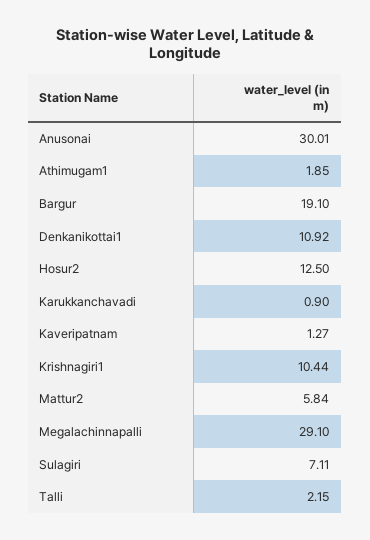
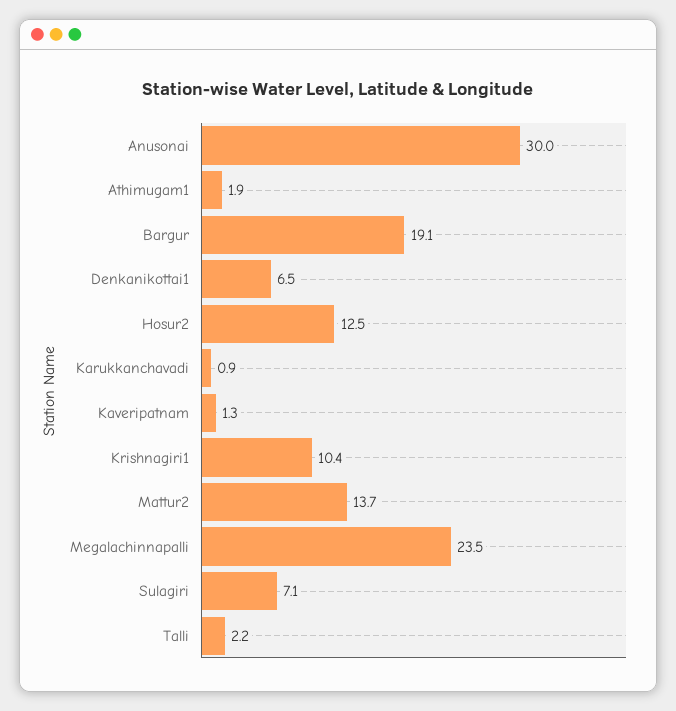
  {
    "Anusonai": 30.01,
    "Athimugam1": 1.85,
    "Bargur": 19.1,
-   "Denkanikottai1": 10.92,
+   "Denkanikottai1": 6.5,
    "Hosur2": 12.5,
    "Karukkanchavadi": 0.9,
    "Kaveripatnam": 1.27,
    "Krishnagiri1": 10.44,
-   "Mattur2": 5.84,
+   "Mattur2": 13.7,
-   "Megalachinnapalli": 29.1,
+   "Megalachinnapalli": 23.5,
    "Sulagiri": 7.11,
    "Talli": 2.15
  }

